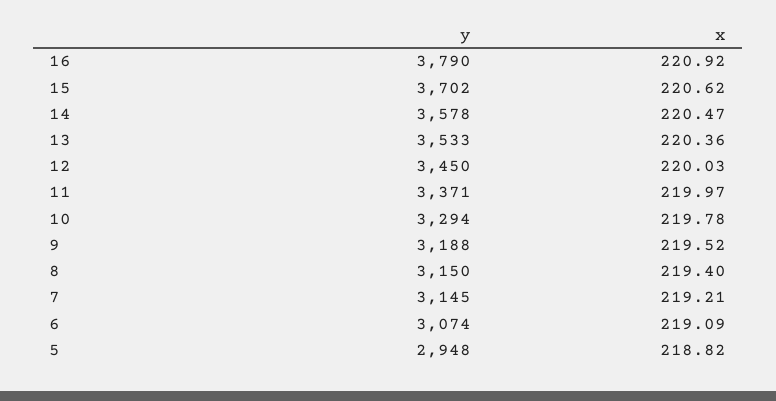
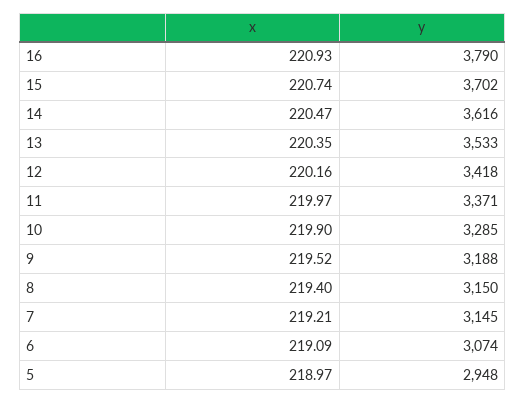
  {
    "y": {
      "16": 3790,
      "15": 3702,
-     "14": 3578,
+     "14": 3616,
      "13": 3533,
-     "12": 3450,
+     "12": 3418,
      "11": 3371,
-     "10": 3294,
+     "10": 3285,
      "9": 3188,
      "8": 3150,
      "7": 3145,
      "6": 3074,
      "5": 2948
    },
    "x": {
-     "16": 220.92,
+     "16": 220.93,
-     "15": 220.62,
+     "15": 220.74,
      "14": 220.47,
-     "13": 220.36,
+     "13": 220.35,
-     "12": 220.03,
+     "12": 220.16,
      "11": 219.97,
-     "10": 219.78,
+     "10": 219.9,
      "9": 219.52,
      "8": 219.4,
      "7": 219.21,
      "6": 219.09,
-     "5": 218.82
+     "5": 218.97
    }
  }

